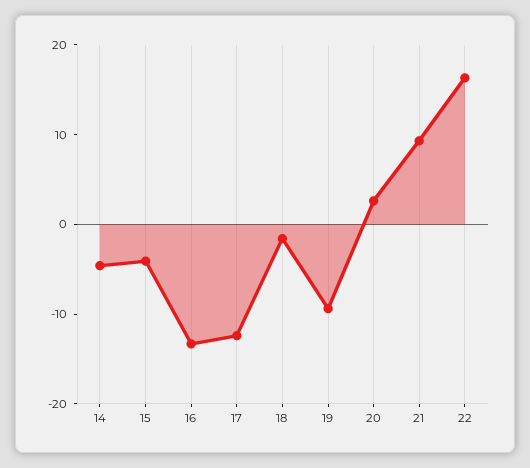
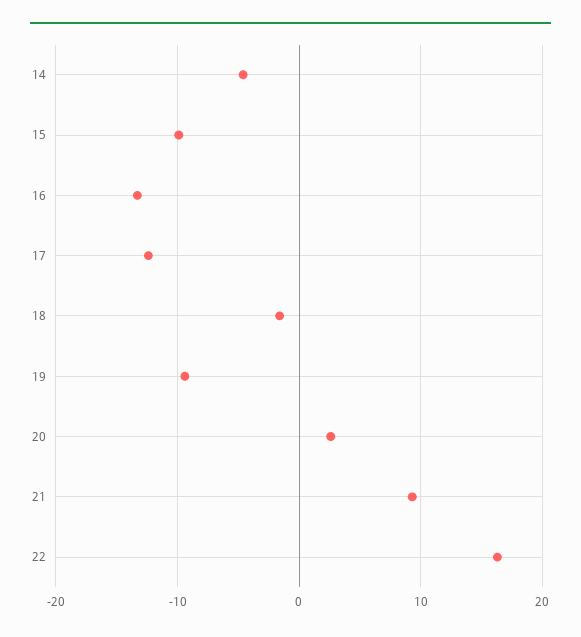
  {
    "14": -5,
-   "15": -4,
+   "15": -10,
    "16": -13,
    "17": -12,
    "18": -2,
    "19": -9,
    "20": 3,
    "21": 9,
    "22": 16
  }

